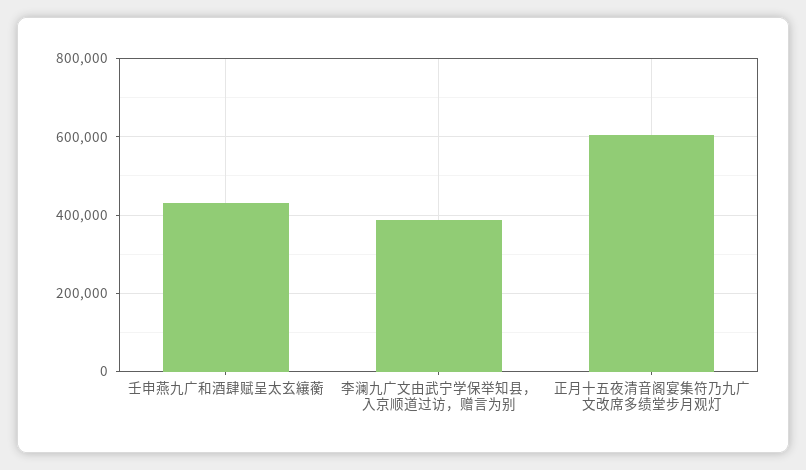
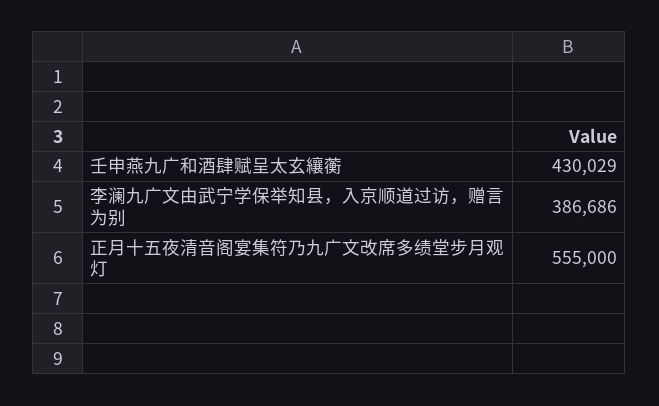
  {
    "壬申燕九广和酒肆赋呈太玄纕蘅": 430029,
    "李澜九广文由武宁学保举知县，入京顺道过访，赠言为别": 386686,
-   "正月十五夜清音阁宴集符乃九广文改席多绩堂步月观灯": 600000
+   "正月十五夜清音阁宴集符乃九广文改席多绩堂步月观灯": 555000
  }

